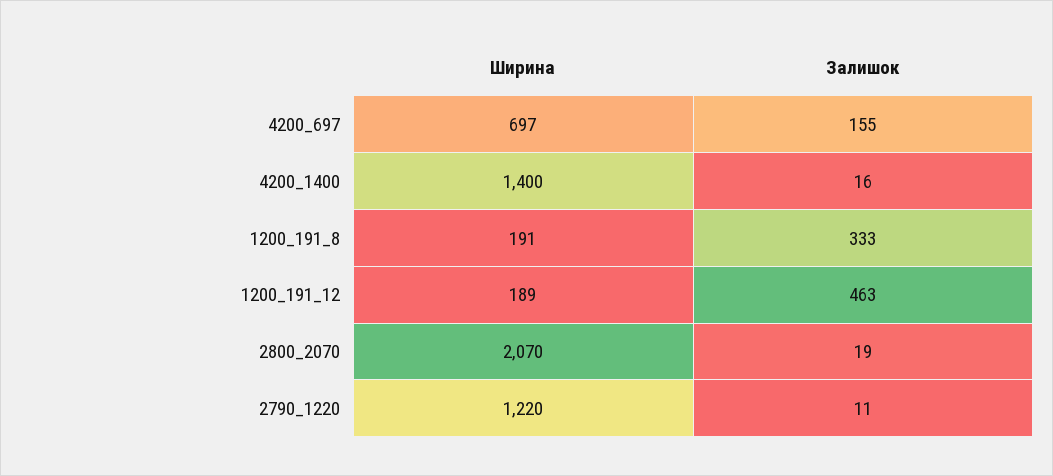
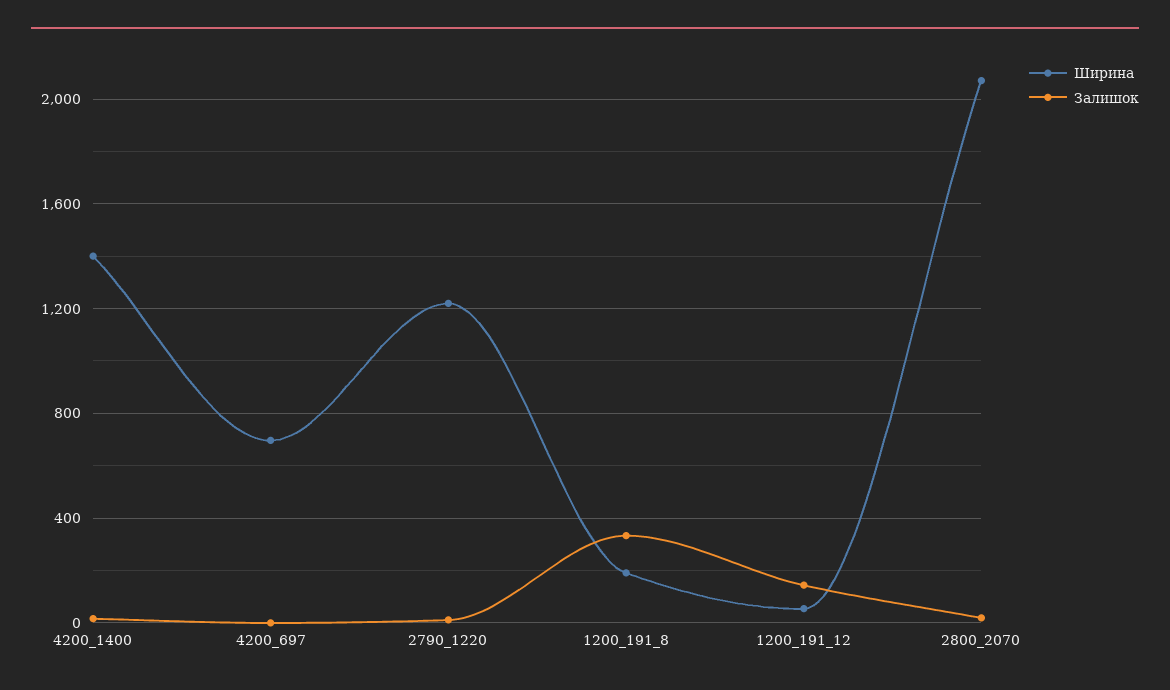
  {
    "Ширина": {
      "4200_697": 697,
      "4200_1400": 1400,
      "1200_191_8": 191,
-     "1200_191_12": 189,
+     "1200_191_12": 50,
      "2800_2070": 2070,
      "2790_1220": 1220
    },
    "Залишок": {
-     "4200_697": 155,
+     "4200_697": 0,
      "4200_1400": 16,
      "1200_191_8": 333,
-     "1200_191_12": 463,
+     "1200_191_12": 150,
      "2800_2070": 19,
      "2790_1220": 11
    }
  }

